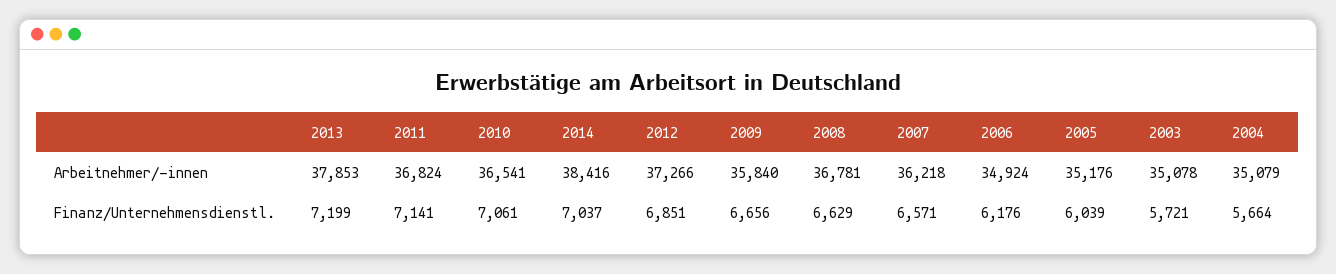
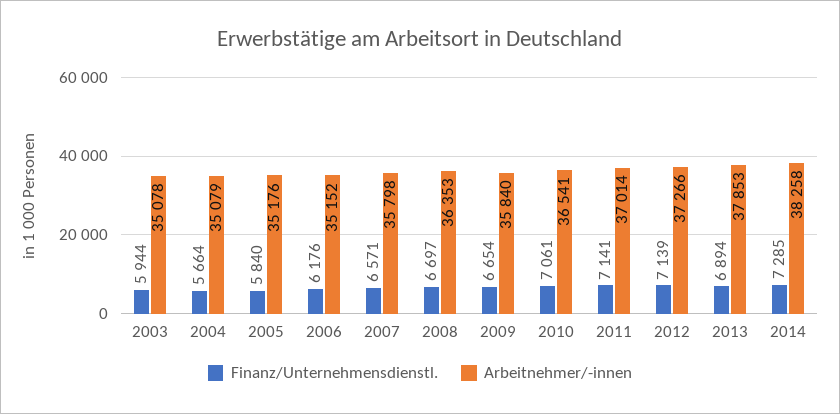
  {
    "Arbeitnehmer/-innen": {
      "2013": 37853,
-     "2011": 36824,
+     "2011": 37014,
      "2010": 36541,
-     "2014": 38416,
+     "2014": 38258,
      "2012": 37266,
      "2009": 35840,
-     "2008": 36781,
+     "2008": 36353,
-     "2007": 36218,
+     "2007": 35798,
-     "2006": 34924,
+     "2006": 35152,
      "2005": 35176,
      "2003": 35078,
      "2004": 35079
    },
    "Finanz/Unternehmensdienstl.": {
-     "2013": 7199,
+     "2013": 6894,
      "2011": 7141,
      "2010": 7061,
-     "2014": 7037,
+     "2014": 7285,
-     "2012": 6851,
+     "2012": 7139,
-     "2009": 6656,
+     "2009": 6654,
-     "2008": 6629,
+     "2008": 6697,
      "2007": 6571,
      "2006": 6176,
-     "2005": 6039,
+     "2005": 5840,
-     "2003": 5721,
+     "2003": 5944,
      "2004": 5664
    }
  }

